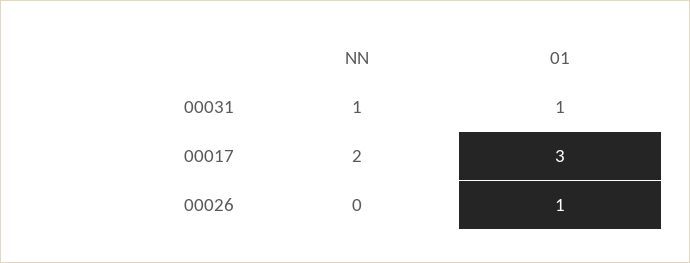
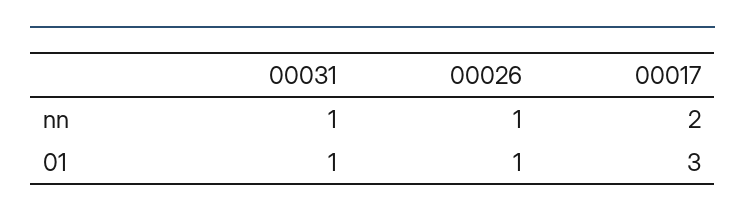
  {
    "NN": {
      "00031": 1,
      "00017": 2,
-     "00026": 0
+     "00026": 1
    },
    "01": {
      "00031": 1,
      "00017": 3,
      "00026": 1
    }
  }

